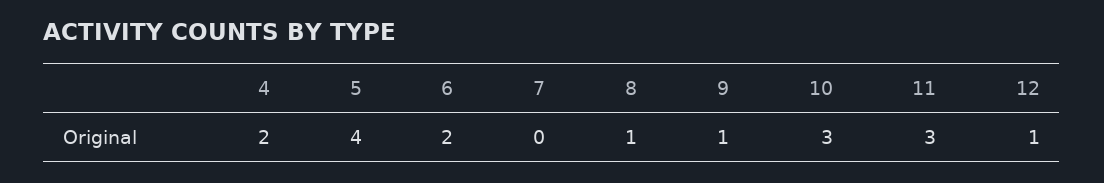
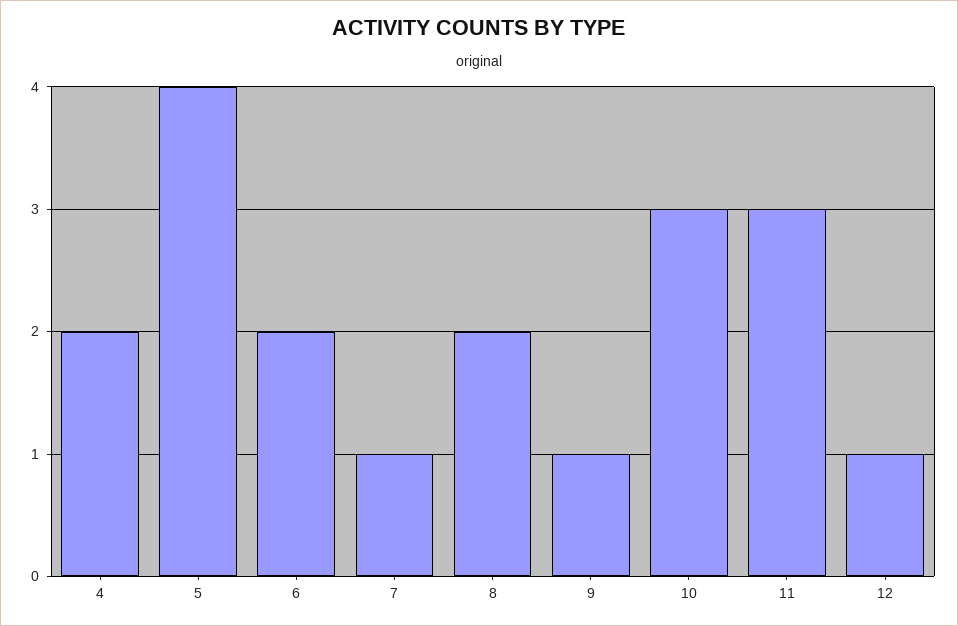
  {
    "4": 2,
    "5": 4,
    "6": 2,
-   "7": 0,
+   "7": 1,
-   "8": 1,
+   "8": 2,
    "9": 1,
    "10": 3,
    "11": 3,
    "12": 1
  }

